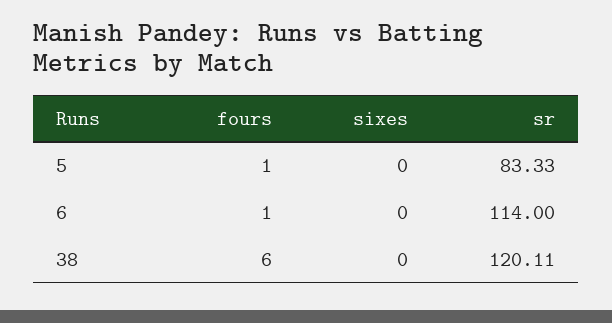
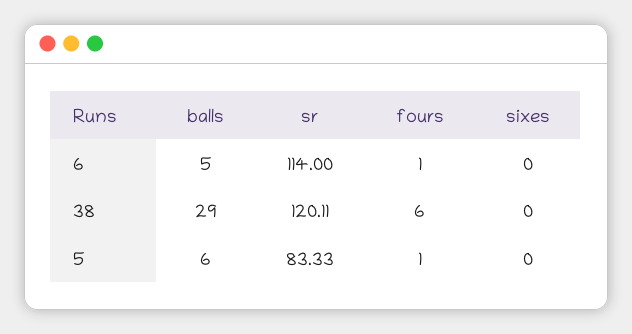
  {
    "fours": {
      "5": 1,
      "6": 1,
      "38": 6
    },
    "sixes": {
      "5": 0,
      "6": 0,
      "38": 0
    },
    "sr": {
      "5": 83.33,
      "6": 114,
      "38": 120.11
-   }
+   },
+   "balls": {
+     "6": 5,
+     "38": 29,
+     "5": 6
+   }
  }

